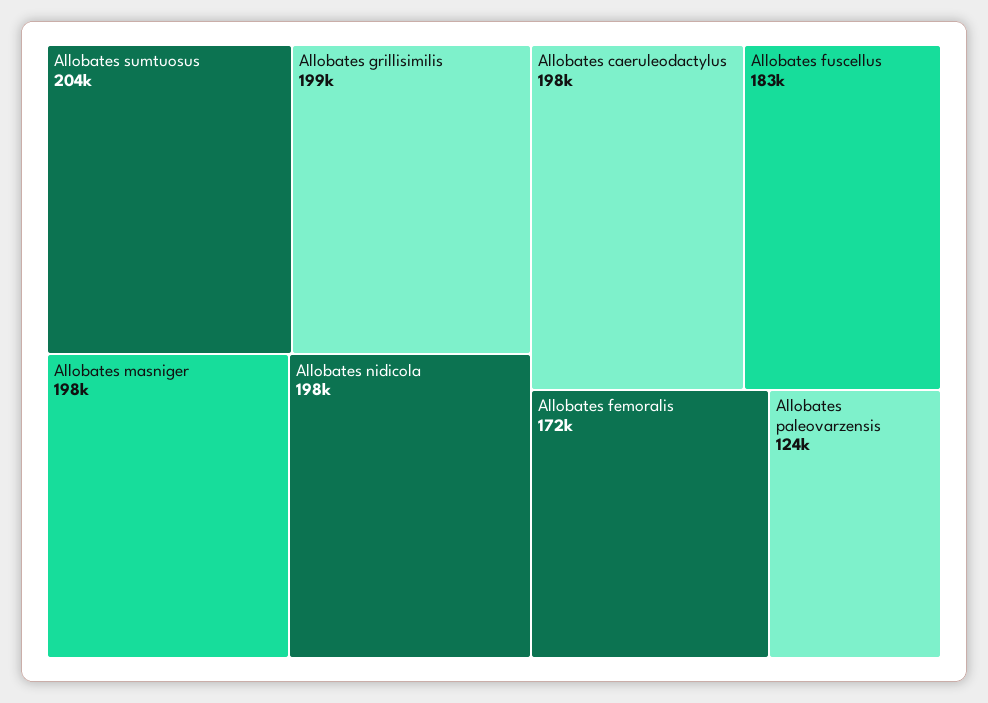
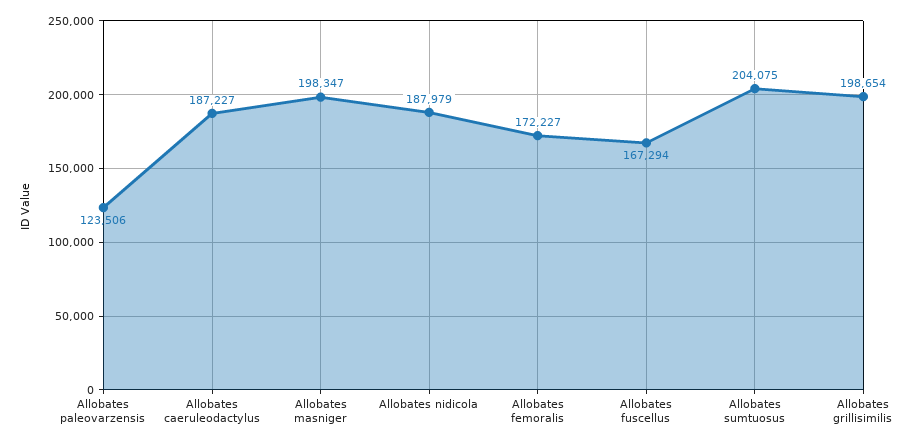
  {
    "Allobates sumtuosus": 204075,
    "Allobates grillisimilis": 198654,
    "Allobates masniger": 198347,
-   "Allobates nidicola": 198000,
+   "Allobates nidicola": 187979,
-   "Allobates caeruleodactylus": 198000,
+   "Allobates caeruleodactylus": 187227,
-   "Allobates fuscellus": 183000,
+   "Allobates fuscellus": 167294,
    "Allobates femoralis": 172227,
    "Allobates paleovarzensis": 123506
  }

